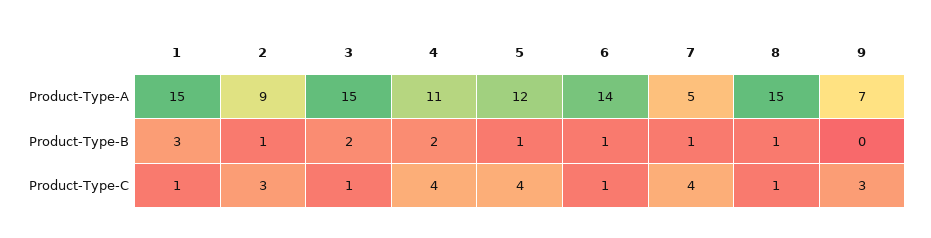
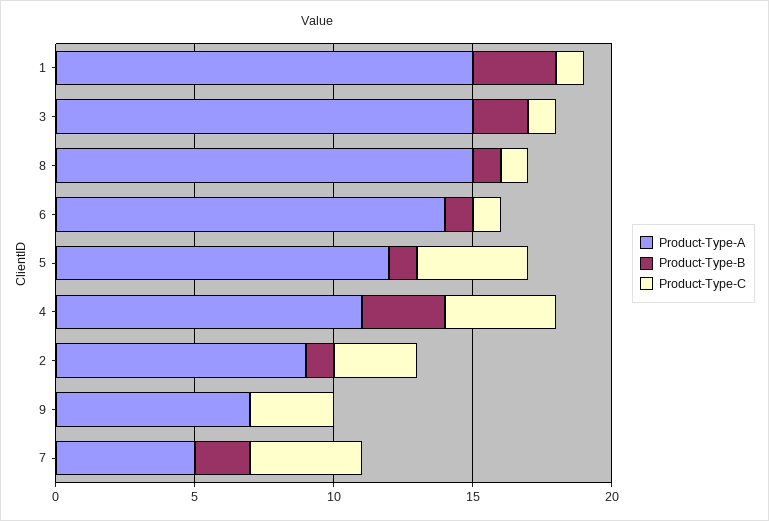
  {
    "Product-Type-A": {
      "1": 15,
      "2": 9,
      "3": 15,
      "4": 11,
      "5": 12,
      "6": 14,
      "7": 5,
      "8": 15,
      "9": 7
    },
    "Product-Type-B": {
      "1": 3,
      "2": 1,
      "3": 2,
-     "4": 2,
+     "4": 3,
      "5": 1,
      "6": 1,
-     "7": 1,
+     "7": 2,
      "8": 1,
      "9": 0
    },
    "Product-Type-C": {
      "1": 1,
      "2": 3,
      "3": 1,
      "4": 4,
      "5": 4,
      "6": 1,
      "7": 4,
      "8": 1,
      "9": 3
    }
  }

